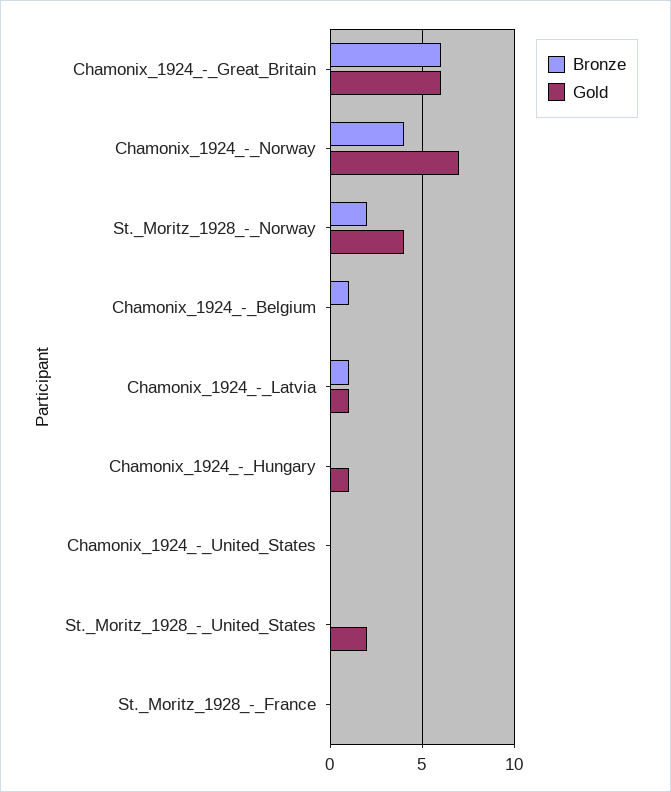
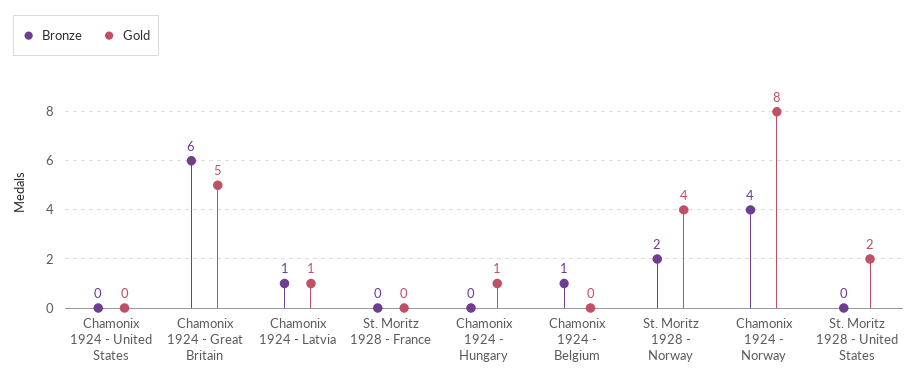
  {
    "Bronze": {
      "Chamonix_1924_-_Great_Britain": 6,
      "Chamonix_1924_-_Norway": 4,
      "St._Moritz_1928_-_Norway": 2,
      "Chamonix_1924_-_Belgium": 1,
      "Chamonix_1924_-_Latvia": 1,
      "Chamonix_1924_-_Hungary": 0,
      "Chamonix_1924_-_United_States": 0,
      "St._Moritz_1928_-_United_States": 0,
      "St._Moritz_1928_-_France": 0
    },
    "Gold": {
-     "Chamonix_1924_-_Great_Britain": 6,
+     "Chamonix_1924_-_Great_Britain": 5,
-     "Chamonix_1924_-_Norway": 7,
+     "Chamonix_1924_-_Norway": 8,
      "St._Moritz_1928_-_Norway": 4,
      "Chamonix_1924_-_Belgium": 0,
      "Chamonix_1924_-_Latvia": 1,
      "Chamonix_1924_-_Hungary": 1,
      "Chamonix_1924_-_United_States": 0,
      "St._Moritz_1928_-_United_States": 2,
      "St._Moritz_1928_-_France": 0
    }
  }

